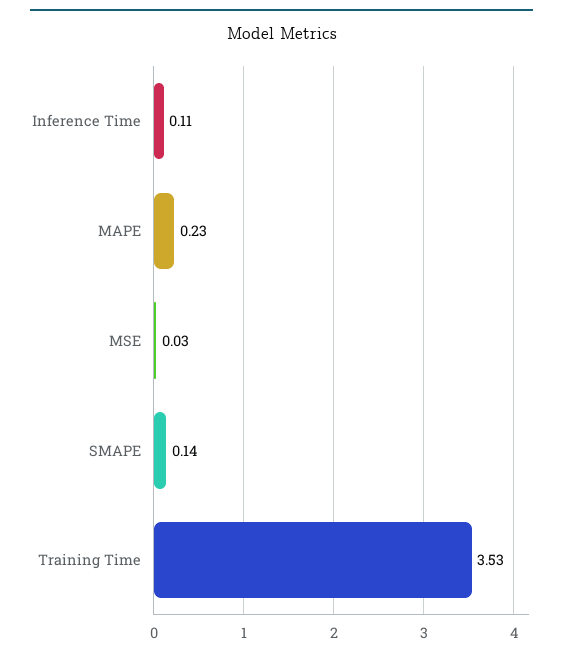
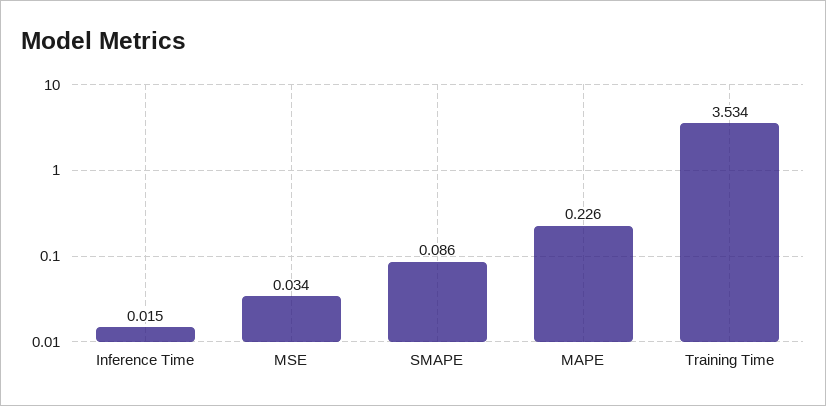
  {
-   "Inference Time": 0.11,
+   "Inference Time": 0.015,
    "MAPE": 0.226,
    "MSE": 0.034,
-   "SMAPE": 0.14,
+   "SMAPE": 0.086,
    "Training Time": 3.534
  }

